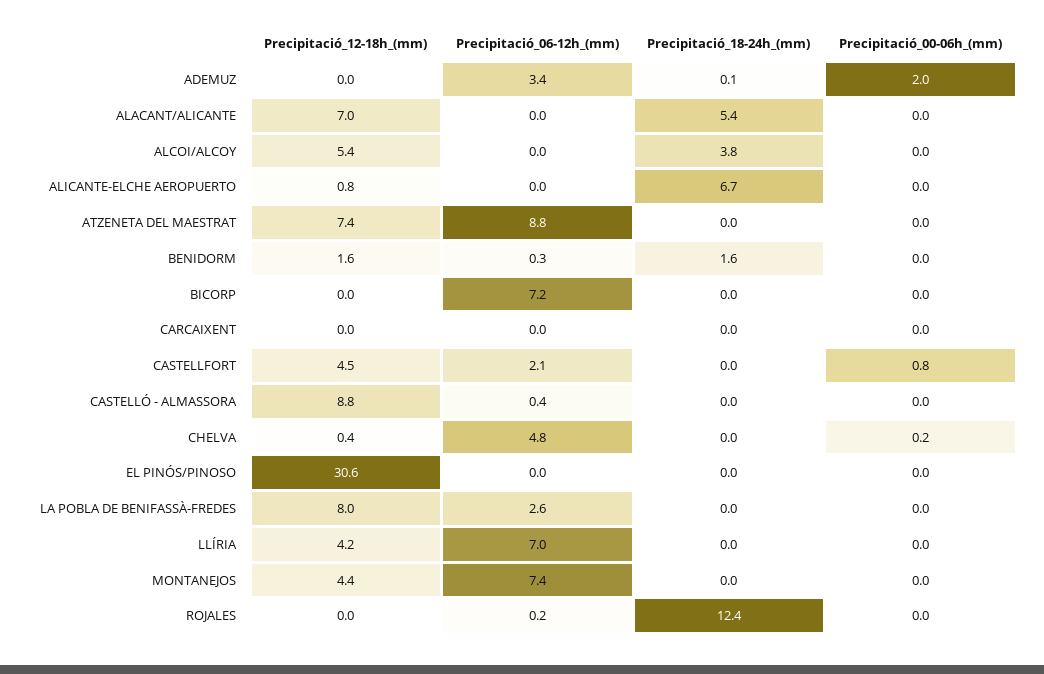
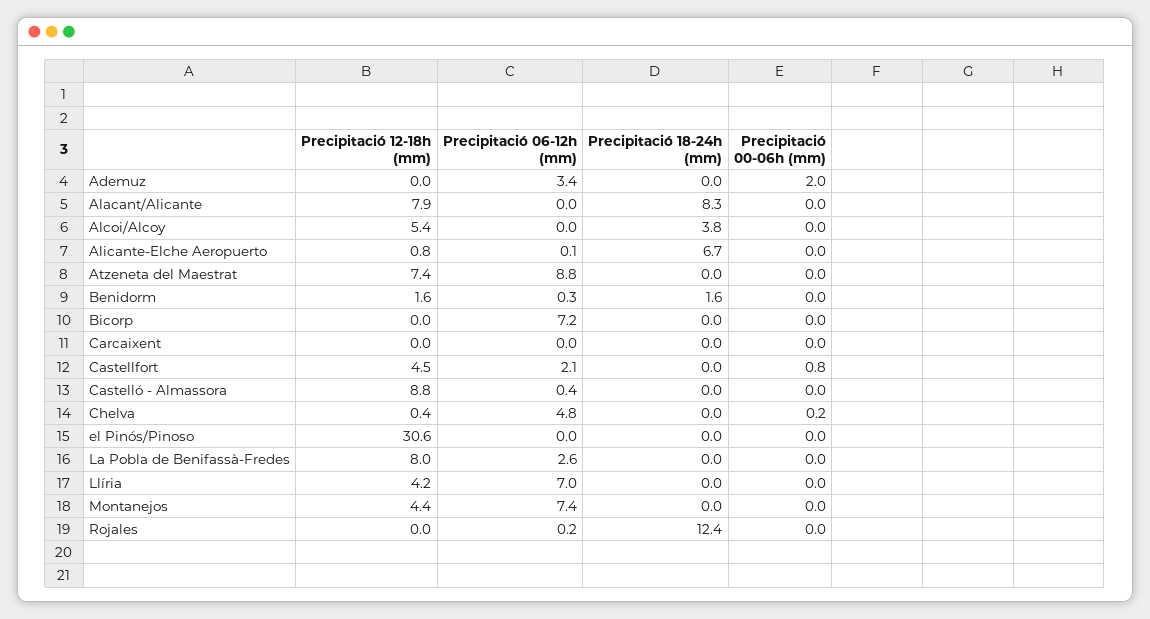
  {
    "Precipitació_12-18h_(mm)": {
      "ADEMUZ": 0,
-     "ALACANT/ALICANTE": 7,
+     "ALACANT/ALICANTE": 7.9,
      "ALCOI/ALCOY": 5.4,
      "ALICANTE-ELCHE AEROPUERTO": 0.8,
      "ATZENETA DEL MAESTRAT": 7.4,
      "BENIDORM": 1.6,
      "BICORP": 0,
      "CARCAIXENT": 0,
      "CASTELLFORT": 4.5,
      "CASTELLÓ - ALMASSORA": 8.8,
      "CHELVA": 0.4,
      "EL PINÓS/PINOSO": 30.6,
      "LA POBLA DE BENIFASSÀ-FREDES": 8,
      "LLÍRIA": 4.2,
      "MONTANEJOS": 4.4,
      "ROJALES": 0
    },
    "Precipitació_06-12h_(mm)": {
      "ADEMUZ": 3.4,
      "ALACANT/ALICANTE": 0,
      "ALCOI/ALCOY": 0,
-     "ALICANTE-ELCHE AEROPUERTO": 0,
+     "ALICANTE-ELCHE AEROPUERTO": 0.1,
      "ATZENETA DEL MAESTRAT": 8.8,
      "BENIDORM": 0.3,
      "BICORP": 7.2,
      "CARCAIXENT": 0,
      "CASTELLFORT": 2.1,
      "CASTELLÓ - ALMASSORA": 0.4,
      "CHELVA": 4.8,
      "EL PINÓS/PINOSO": 0,
      "LA POBLA DE BENIFASSÀ-FREDES": 2.6,
      "LLÍRIA": 7,
      "MONTANEJOS": 7.4,
      "ROJALES": 0.2
    },
    "Precipitació_18-24h_(mm)": {
-     "ADEMUZ": 0.1,
+     "ADEMUZ": 0,
-     "ALACANT/ALICANTE": 5.4,
+     "ALACANT/ALICANTE": 8.3,
      "ALCOI/ALCOY": 3.8,
      "ALICANTE-ELCHE AEROPUERTO": 6.7,
      "ATZENETA DEL MAESTRAT": 0,
      "BENIDORM": 1.6,
      "BICORP": 0,
      "CARCAIXENT": 0,
      "CASTELLFORT": 0,
      "CASTELLÓ - ALMASSORA": 0,
      "CHELVA": 0,
      "EL PINÓS/PINOSO": 0,
      "LA POBLA DE BENIFASSÀ-FREDES": 0,
      "LLÍRIA": 0,
      "MONTANEJOS": 0,
      "ROJALES": 12.4
    },
    "Precipitació_00-06h_(mm)": {
      "ADEMUZ": 2,
      "ALACANT/ALICANTE": 0,
      "ALCOI/ALCOY": 0,
      "ALICANTE-ELCHE AEROPUERTO": 0,
      "ATZENETA DEL MAESTRAT": 0,
      "BENIDORM": 0,
      "BICORP": 0,
      "CARCAIXENT": 0,
      "CASTELLFORT": 0.8,
      "CASTELLÓ - ALMASSORA": 0,
      "CHELVA": 0.2,
      "EL PINÓS/PINOSO": 0,
      "LA POBLA DE BENIFASSÀ-FREDES": 0,
      "LLÍRIA": 0,
      "MONTANEJOS": 0,
      "ROJALES": 0
    }
  }

